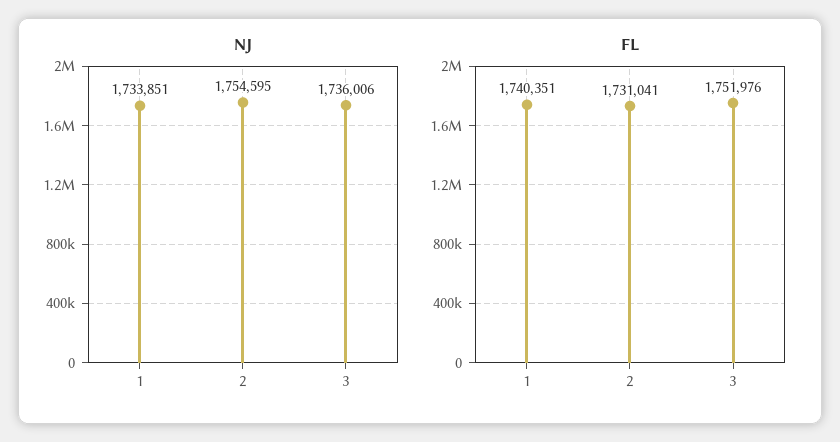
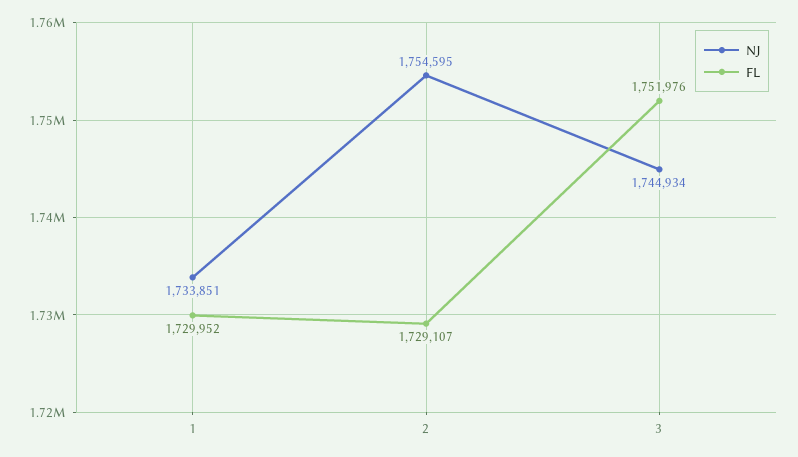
  {
    "NJ": {
      "1": 1733851,
      "2": 1754595,
-     "3": 1736006
+     "3": 1744934
    },
    "FL": {
-     "1": 1740351,
+     "1": 1729952,
-     "2": 1731041,
+     "2": 1729107,
      "3": 1751976
    }
  }

